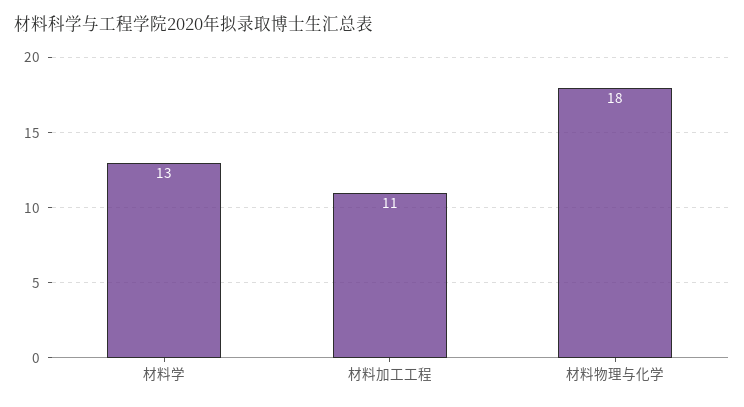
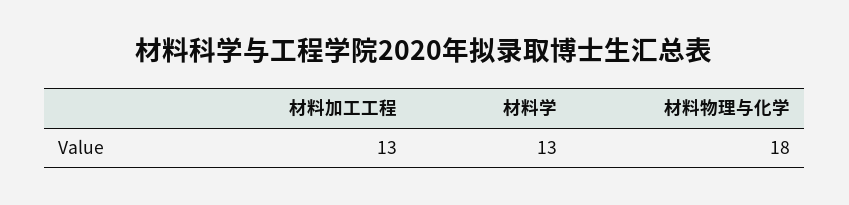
  {
    "材料学": 13,
-   "材料加工工程": 11,
+   "材料加工工程": 13,
    "材料物理与化学": 18
  }

